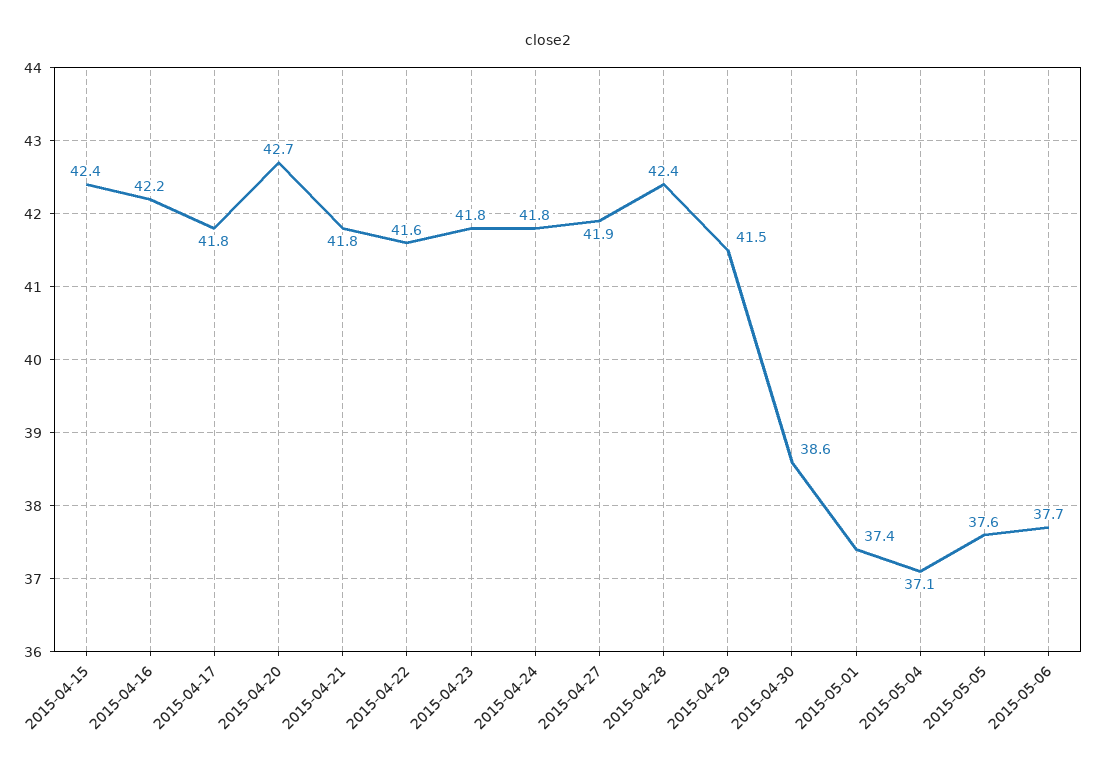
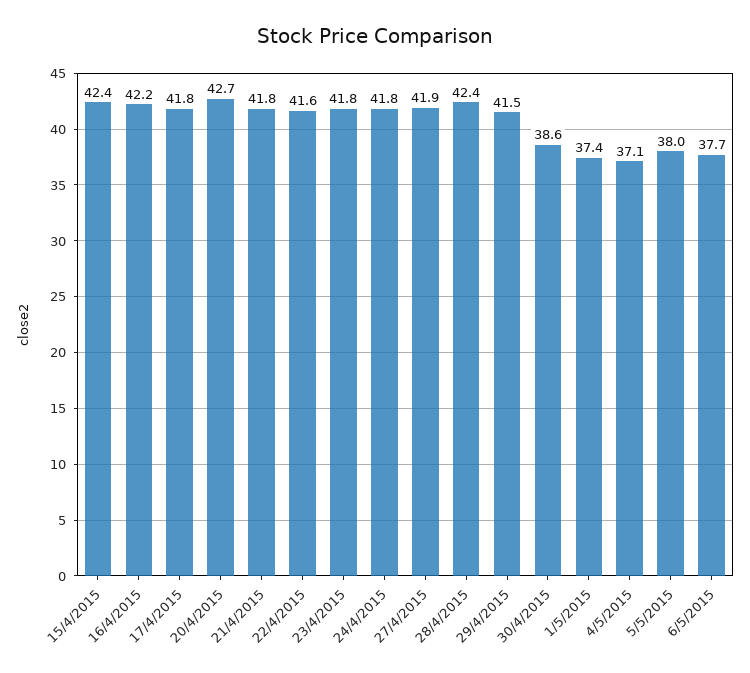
  {
    "2015-04-15": 42.4,
    "2015-04-16": 42.2,
    "2015-04-17": 41.8,
    "2015-04-20": 42.7,
    "2015-04-21": 41.8,
    "2015-04-22": 41.6,
    "2015-04-23": 41.8,
    "2015-04-24": 41.8,
    "2015-04-27": 41.9,
    "2015-04-28": 42.4,
    "2015-04-29": 41.5,
    "2015-04-30": 38.6,
    "2015-05-01": 37.4,
    "2015-05-04": 37.1,
-   "2015-05-05": 37.6,
+   "2015-05-05": 38,
    "2015-05-06": 37.7
  }

